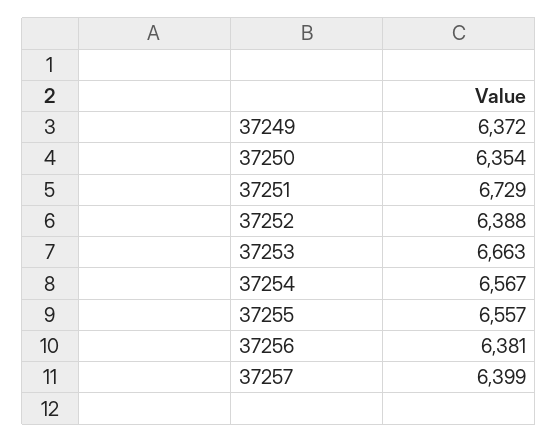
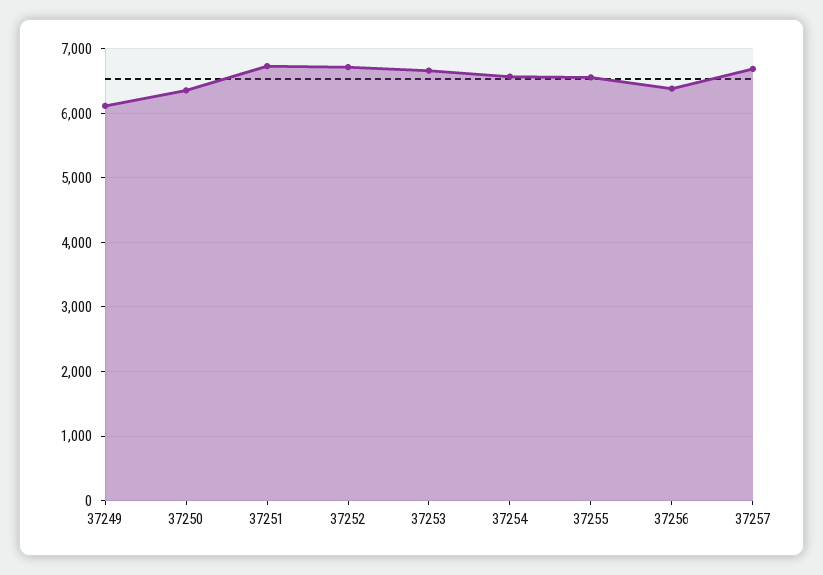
  {
-   "37249": 6372,
+   "37249": 6100,
    "37250": 6354,
    "37251": 6729,
-   "37252": 6388,
+   "37252": 6700,
    "37253": 6663,
    "37254": 6567,
    "37255": 6557,
    "37256": 6381,
-   "37257": 6399
+   "37257": 6700
  }

